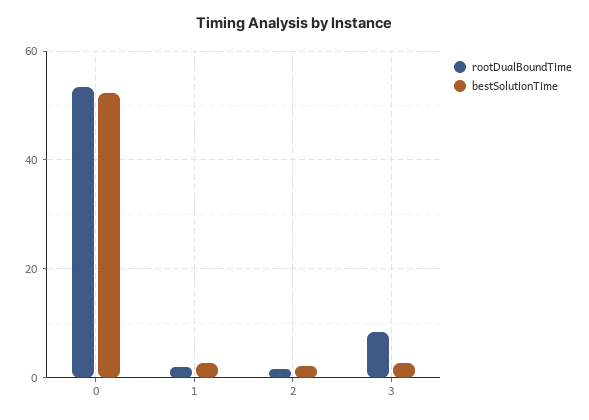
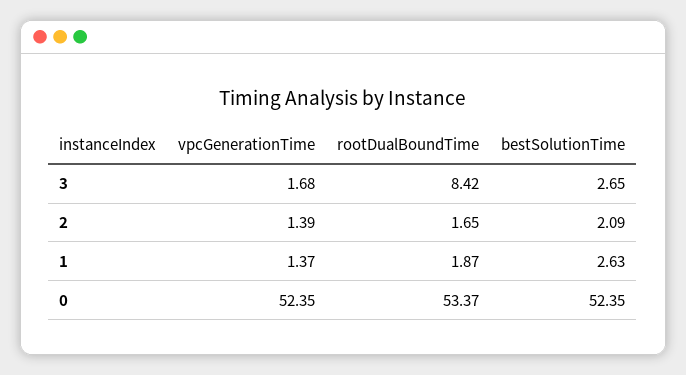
  {
    "rootDualBoundTime": {
      "0": 53.37,
      "1": 1.87,
      "2": 1.65,
      "3": 8.42
    },
    "bestSolutionTime": {
      "0": 52.35,
      "1": 2.63,
      "2": 2.09,
      "3": 2.65
-   }
+   },
+   "vpcGenerationTime": {
+     "3": 1.68,
+     "2": 1.39,
+     "1": 1.37,
+     "0": 52.35
+   }
  }

